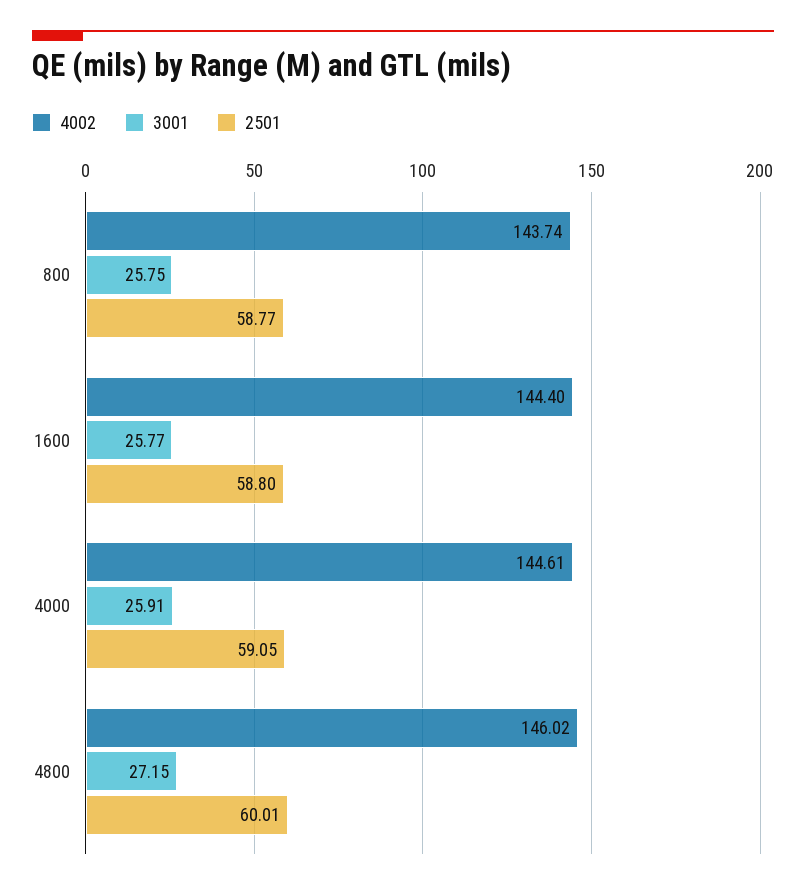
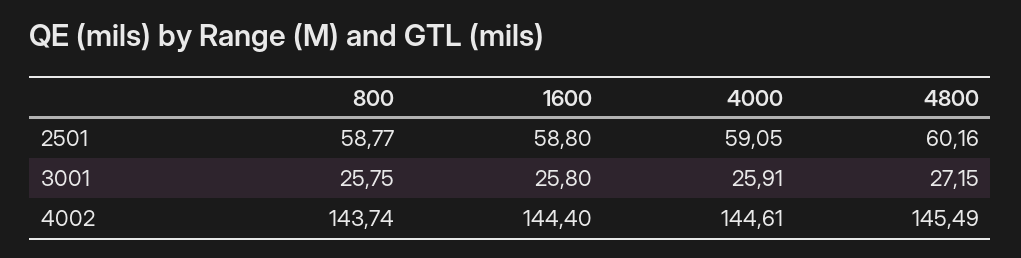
  {
    "4002": {
      "800": 143.74,
      "1600": 144.4,
      "4000": 144.61,
-     "4800": 146.02
+     "4800": 145.49
    },
    "3001": {
      "800": 25.75,
-     "1600": 25.77,
+     "1600": 25.8,
      "4000": 25.91,
      "4800": 27.15
    },
    "2501": {
      "800": 58.77,
      "1600": 58.8,
      "4000": 59.05,
-     "4800": 60.01
+     "4800": 60.16
    }
  }

